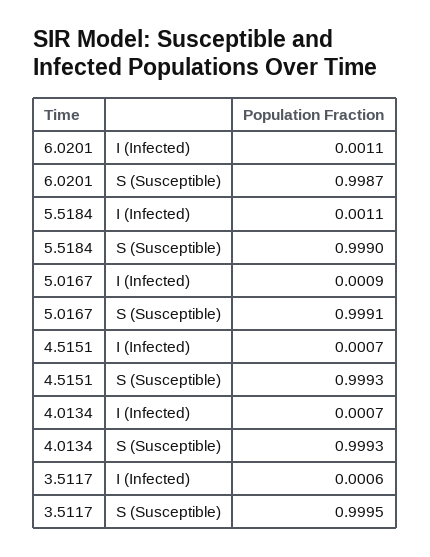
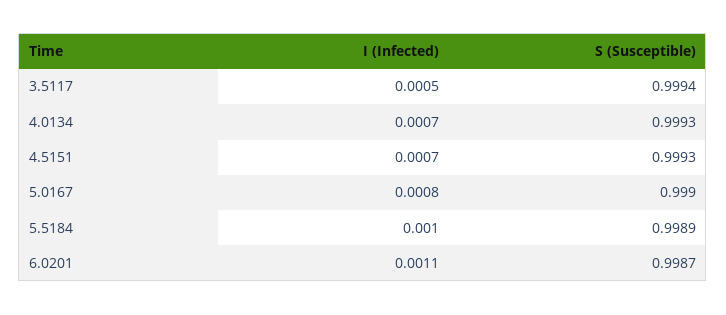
  {
    "6.0201": {
      "I (Infected)": 0.0011,
      "S (Susceptible)": 0.9987
    },
    "5.5184": {
-     "I (Infected)": 0.0011,
+     "I (Infected)": 0.001,
-     "S (Susceptible)": 0.999
+     "S (Susceptible)": 0.9989
    },
    "5.0167": {
-     "I (Infected)": 0.0009,
+     "I (Infected)": 0.0008,
-     "S (Susceptible)": 0.9991
+     "S (Susceptible)": 0.999
    },
    "4.5151": {
      "I (Infected)": 0.0007,
      "S (Susceptible)": 0.9993
    },
    "4.0134": {
      "I (Infected)": 0.0007,
      "S (Susceptible)": 0.9993
    },
    "3.5117": {
-     "I (Infected)": 0.0006,
+     "I (Infected)": 0.0005,
-     "S (Susceptible)": 0.9995
+     "S (Susceptible)": 0.9994
    }
  }

